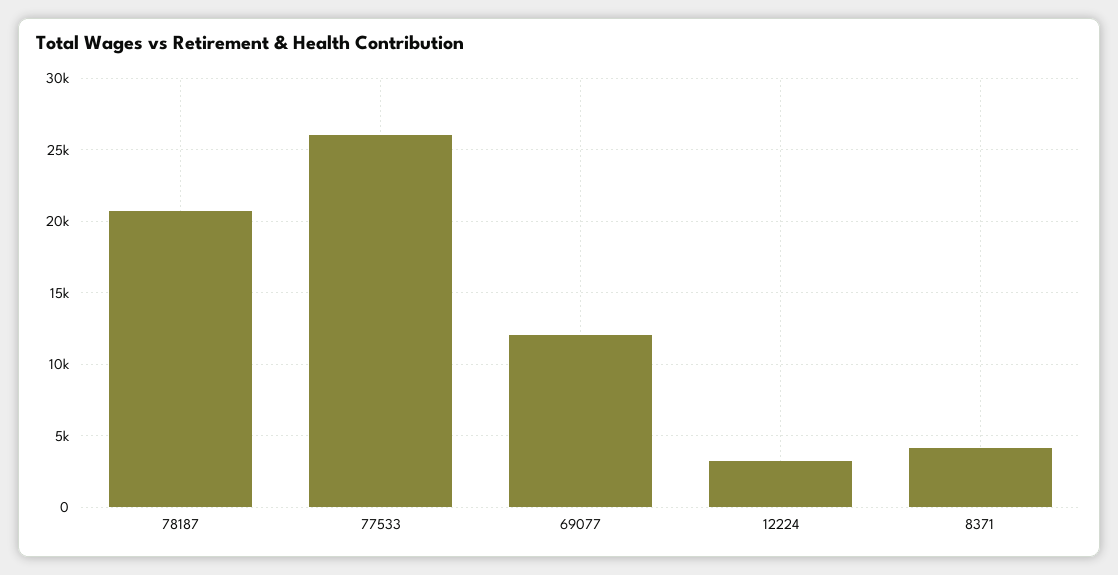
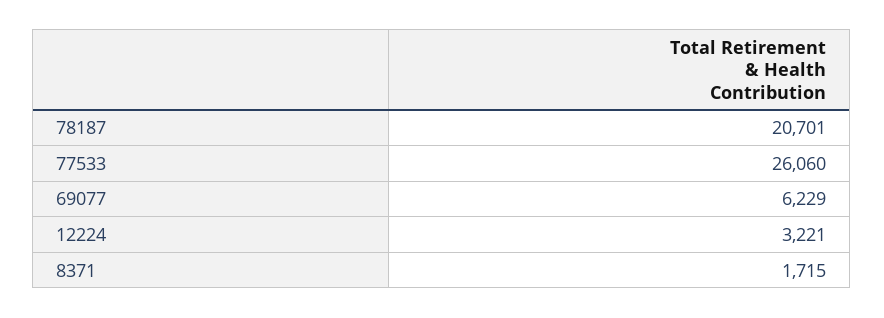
  {
    "78187": 20701,
    "77533": 26060,
-   "69077": 12000,
+   "69077": 6229,
    "12224": 3221,
-   "8371": 4000
+   "8371": 1715
  }

